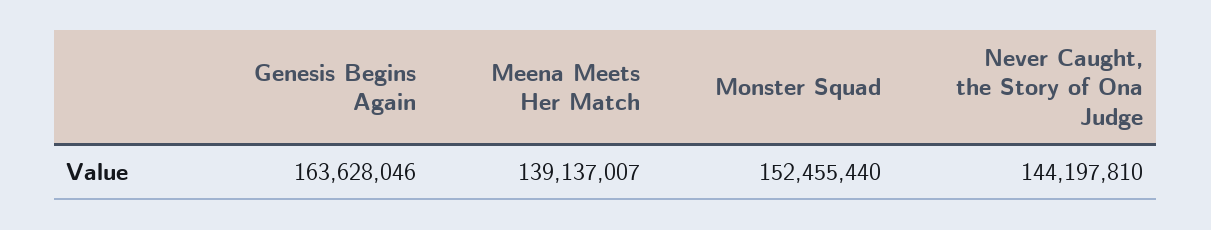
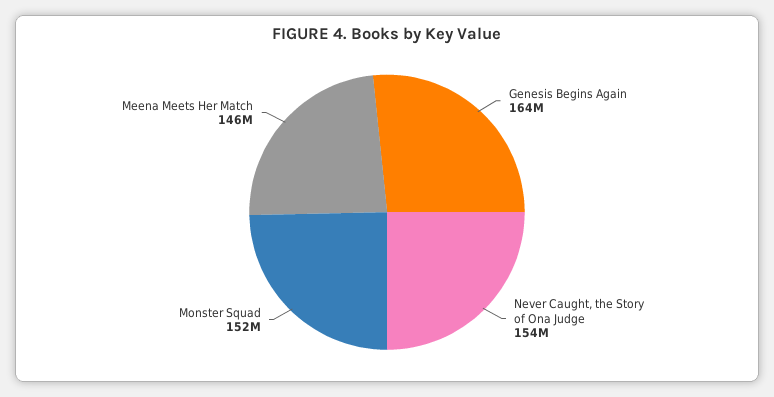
  {
    "Genesis Begins Again": 163628046,
-   "Meena Meets Her Match": 139137007,
+   "Meena Meets Her Match": 146000000,
    "Monster Squad": 152455440,
-   "Never Caught, the Story of Ona Judge": 144197810
+   "Never Caught, the Story of Ona Judge": 154000000
  }

